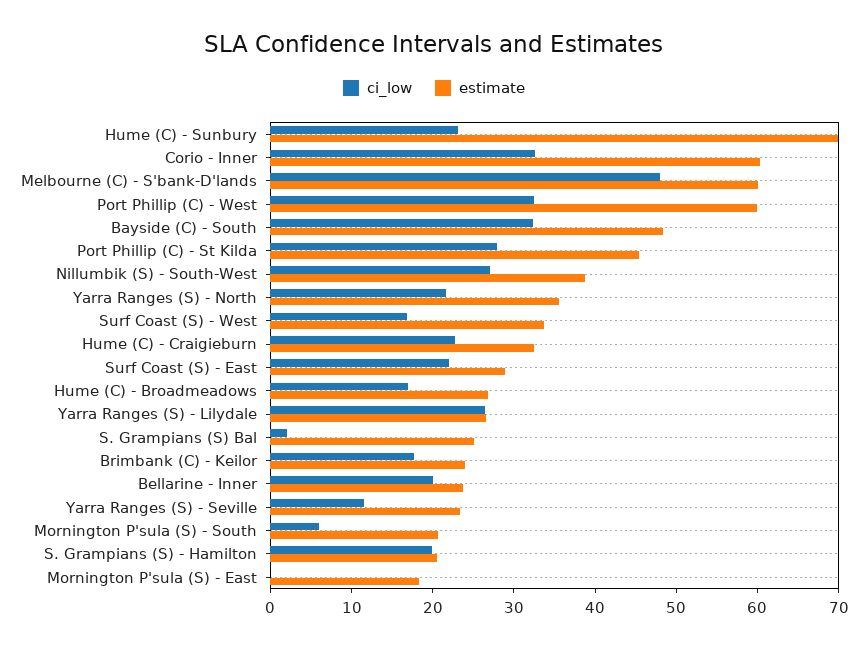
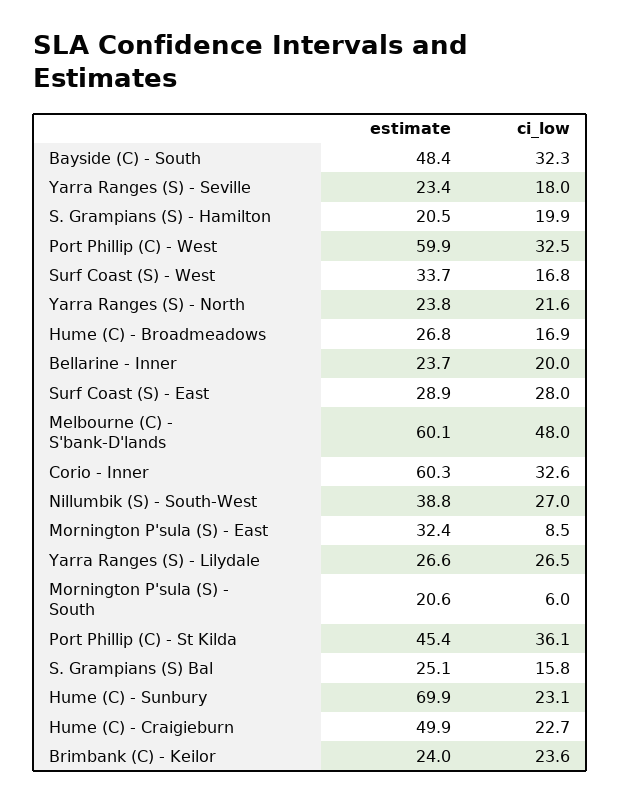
  {
    "ci_low": {
      "Hume (C) - Sunbury": 23.1,
      "Corio - Inner": 32.6,
      "Melbourne (C) - S'bank-D'lands": 48,
      "Port Phillip (C) - West": 32.5,
      "Bayside (C) - South": 32.3,
-     "Port Phillip (C) - St Kilda": 28,
+     "Port Phillip (C) - St Kilda": 36.1,
      "Nillumbik (S) - South-West": 27,
      "Yarra Ranges (S) - North": 21.6,
      "Surf Coast (S) - West": 16.8,
      "Hume (C) - Craigieburn": 22.7,
-     "Surf Coast (S) - East": 22,
+     "Surf Coast (S) - East": 28,
      "Hume (C) - Broadmeadows": 16.9,
      "Yarra Ranges (S) - Lilydale": 26.5,
-     "S. Grampians (S) Bal": 2,
+     "S. Grampians (S) Bal": 15.8,
-     "Brimbank (C) - Keilor": 18,
+     "Brimbank (C) - Keilor": 23.6,
      "Bellarine - Inner": 20,
-     "Yarra Ranges (S) - Seville": 12,
+     "Yarra Ranges (S) - Seville": 18,
      "Mornington P'sula (S) - South": 6,
      "S. Grampians (S) - Hamilton": 19.9,
-     "Mornington P'sula (S) - East": 0
+     "Mornington P'sula (S) - East": 8.5
    },
    "estimate": {
      "Hume (C) - Sunbury": 69.9,
      "Corio - Inner": 60.3,
      "Melbourne (C) - S'bank-D'lands": 60.1,
      "Port Phillip (C) - West": 59.9,
      "Bayside (C) - South": 48.4,
      "Port Phillip (C) - St Kilda": 45.4,
      "Nillumbik (S) - South-West": 38.8,
-     "Yarra Ranges (S) - North": 36,
+     "Yarra Ranges (S) - North": 23.8,
      "Surf Coast (S) - West": 33.7,
-     "Hume (C) - Craigieburn": 32,
+     "Hume (C) - Craigieburn": 49.9,
      "Surf Coast (S) - East": 28.9,
      "Hume (C) - Broadmeadows": 26.8,
      "Yarra Ranges (S) - Lilydale": 26.6,
      "S. Grampians (S) Bal": 25.1,
      "Brimbank (C) - Keilor": 24,
      "Bellarine - Inner": 23.7,
      "Yarra Ranges (S) - Seville": 23.4,
      "Mornington P'sula (S) - South": 20.6,
      "S. Grampians (S) - Hamilton": 20.5,
-     "Mornington P'sula (S) - East": 18
+     "Mornington P'sula (S) - East": 32.4
    }
  }

